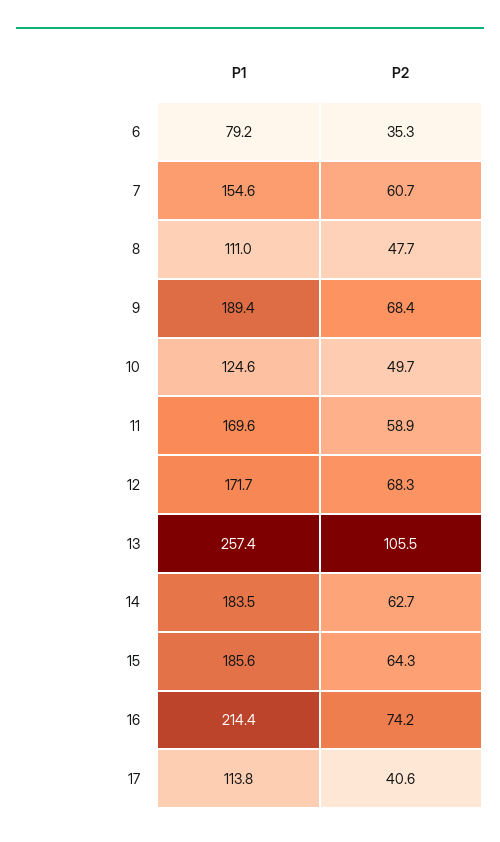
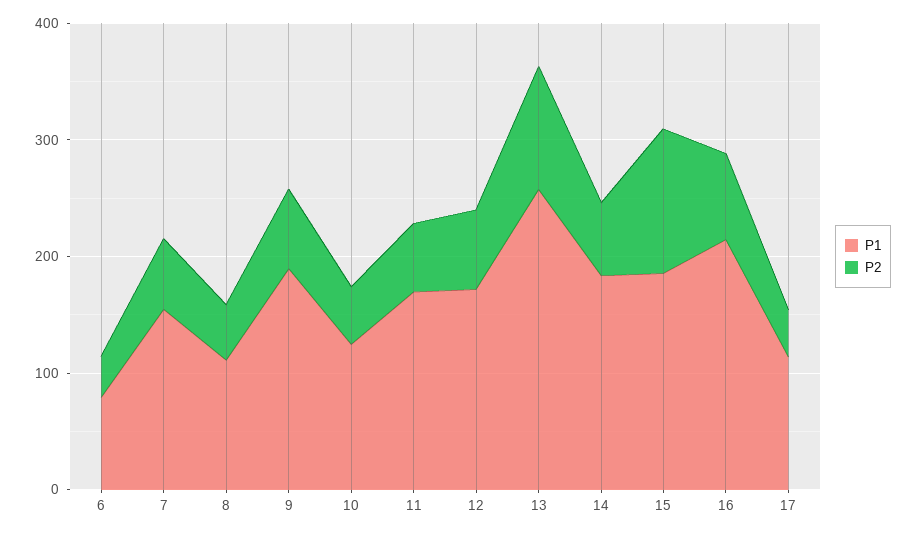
  {
    "P1": {
      "6": 79.2,
      "7": 154.6,
      "8": 111,
      "9": 189.4,
      "10": 124.6,
      "11": 169.6,
      "12": 171.7,
      "13": 257.4,
      "14": 183.5,
      "15": 185.6,
      "16": 214.4,
      "17": 113.8
    },
    "P2": {
      "6": 35.3,
      "7": 60.7,
      "8": 47.7,
      "9": 68.4,
      "10": 49.7,
      "11": 58.9,
      "12": 68.3,
      "13": 105.5,
      "14": 62.7,
-     "15": 64.3,
+     "15": 120,
      "16": 74.2,
      "17": 40.6
    }
  }

